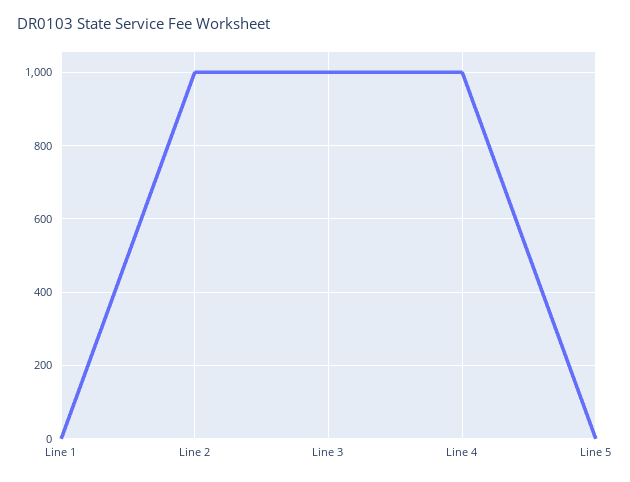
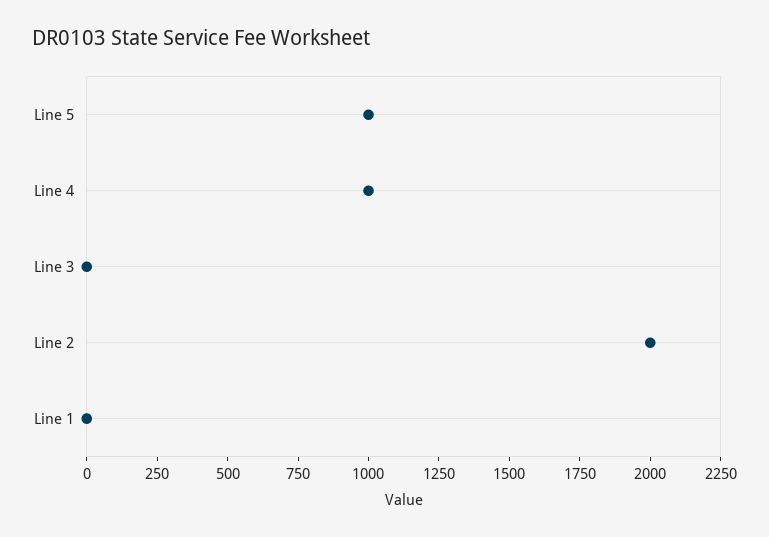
  {
    "Line 1": 0,
-   "Line 2": 1000,
+   "Line 2": 2000,
-   "Line 3": 1000,
+   "Line 3": 0,
    "Line 4": 1000,
-   "Line 5": 0
+   "Line 5": 1000
  }

